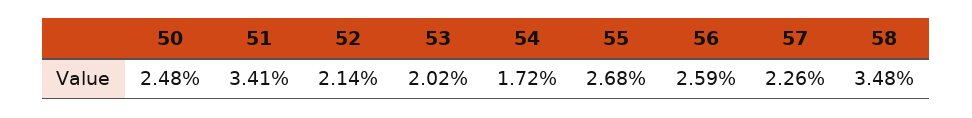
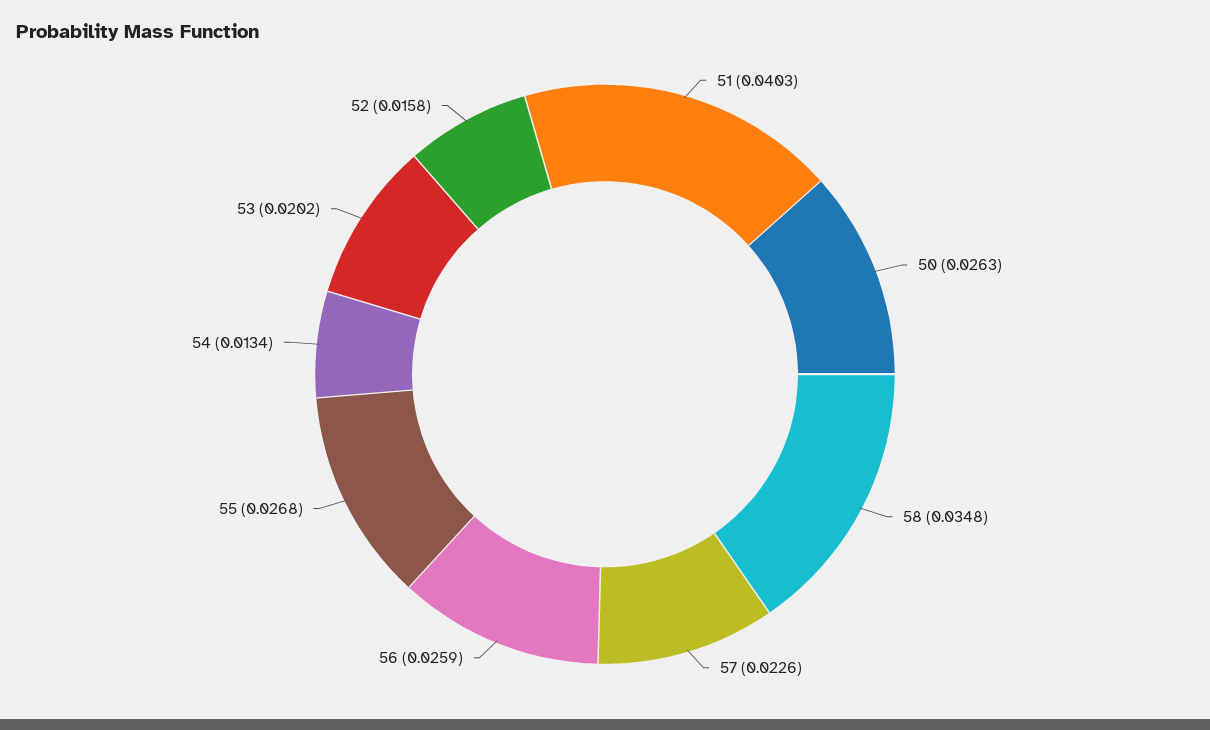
  {
-   "50": 0.0248,
+   "50": 0.0263,
-   "51": 0.0341,
+   "51": 0.0403,
-   "52": 0.0214,
+   "52": 0.0158,
    "53": 0.0202,
-   "54": 0.0172,
+   "54": 0.0134,
    "55": 0.0268,
    "56": 0.0259,
    "57": 0.0226,
    "58": 0.0348
  }

